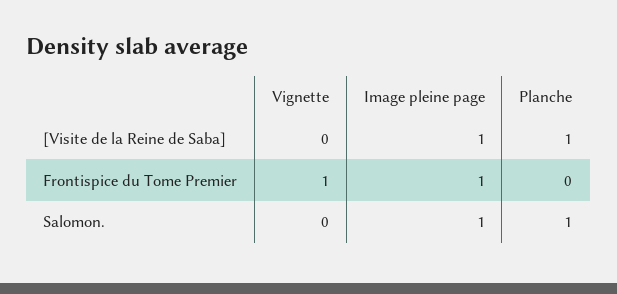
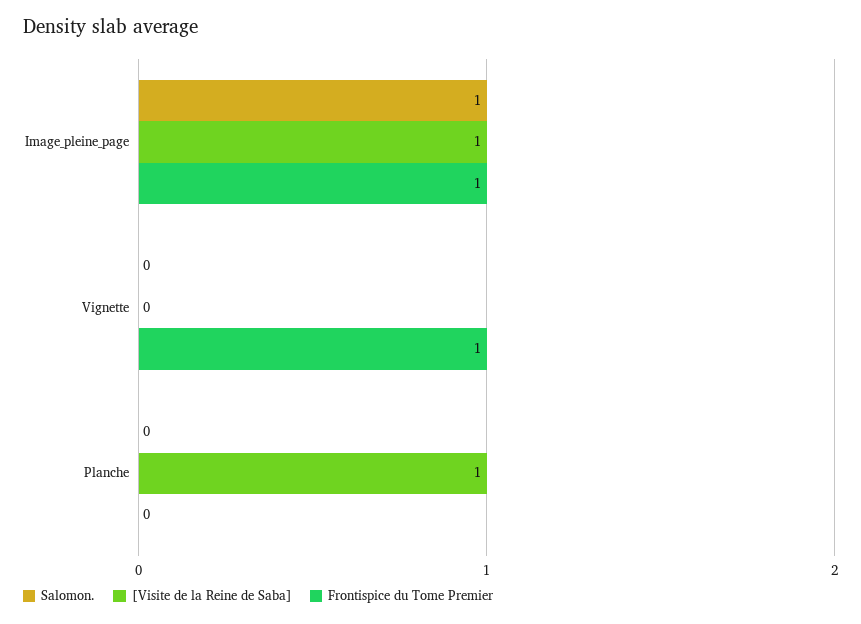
  {
    "[Visite de la Reine de Saba]": {
      "Vignette": 0,
      "Image pleine page": 1,
      "Planche": 1
    },
    "Frontispice du Tome Premier": {
      "Vignette": 1,
      "Image pleine page": 1,
      "Planche": 0
    },
    "Salomon.": {
      "Vignette": 0,
      "Image pleine page": 1,
-     "Planche": 1
+     "Planche": 0
    }
  }

